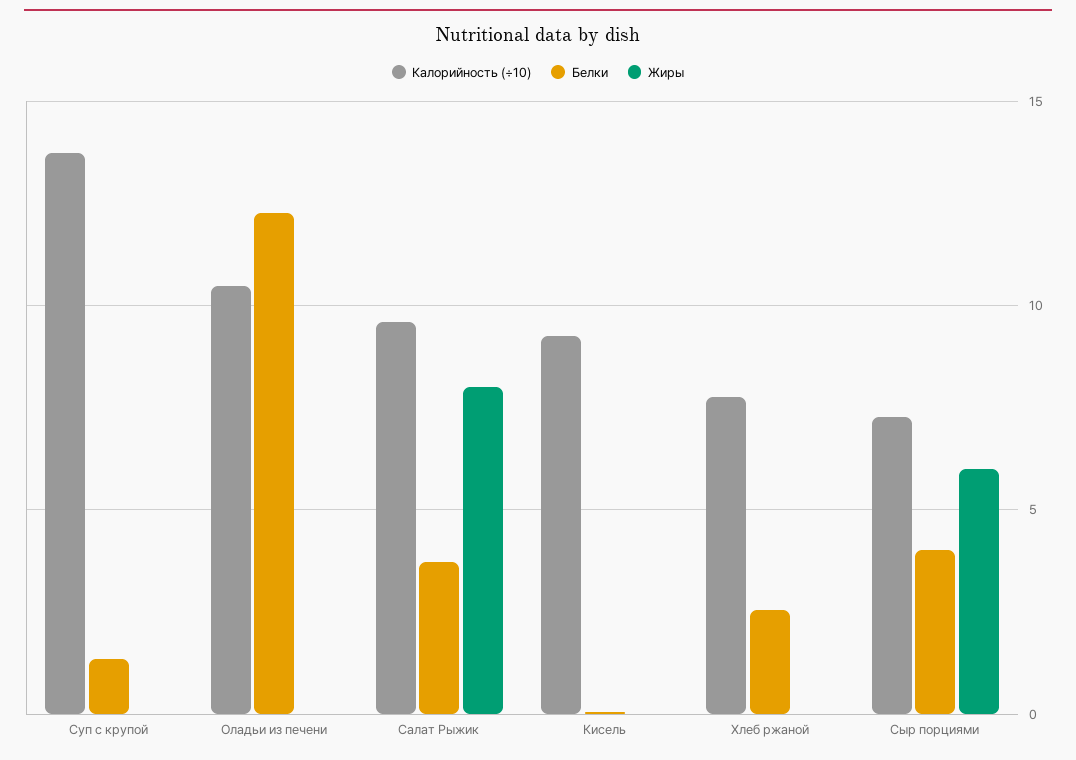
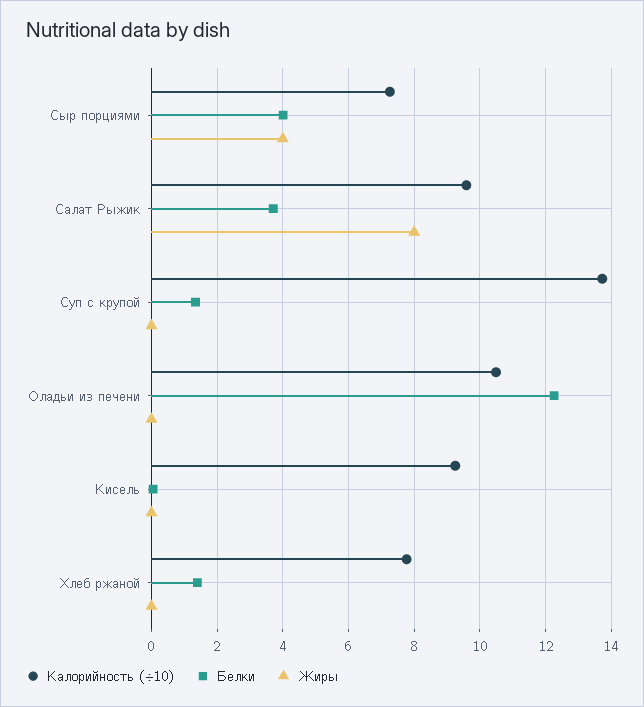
  {
    "Калорийность (÷10)": {
      "Суп с крупой": 13.8,
      "Оладьи из печени": 10.4,
      "Салат Рыжик": 9.6,
      "Кисель": 9.2,
      "Хлеб ржаной": 7.8,
      "Сыр порциями": 7.2
    },
    "Белки": {
      "Суп с крупой": 1.4,
      "Оладьи из печени": 12.2,
      "Салат Рыжик": 3.8,
      "Кисель": 0,
-     "Хлеб ржаной": 2.5,
+     "Хлеб ржаной": 1.4,
      "Сыр порциями": 4
    },
    "Жиры": {
      "Суп с крупой": 0,
      "Оладьи из печени": 0,
      "Салат Рыжик": 8,
      "Кисель": 0,
      "Хлеб ржаной": 0,
-     "Сыр порциями": 6
+     "Сыр порциями": 4
    }
  }

